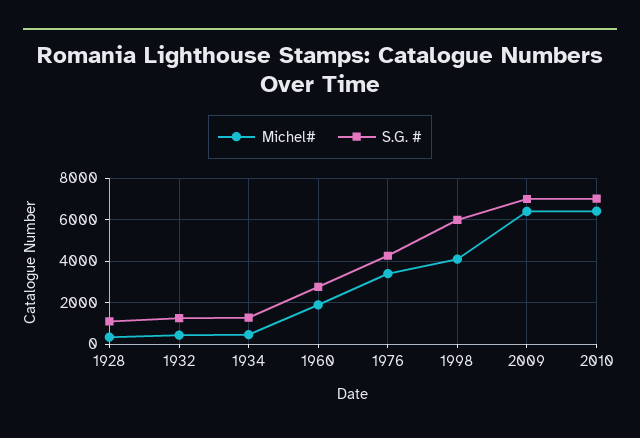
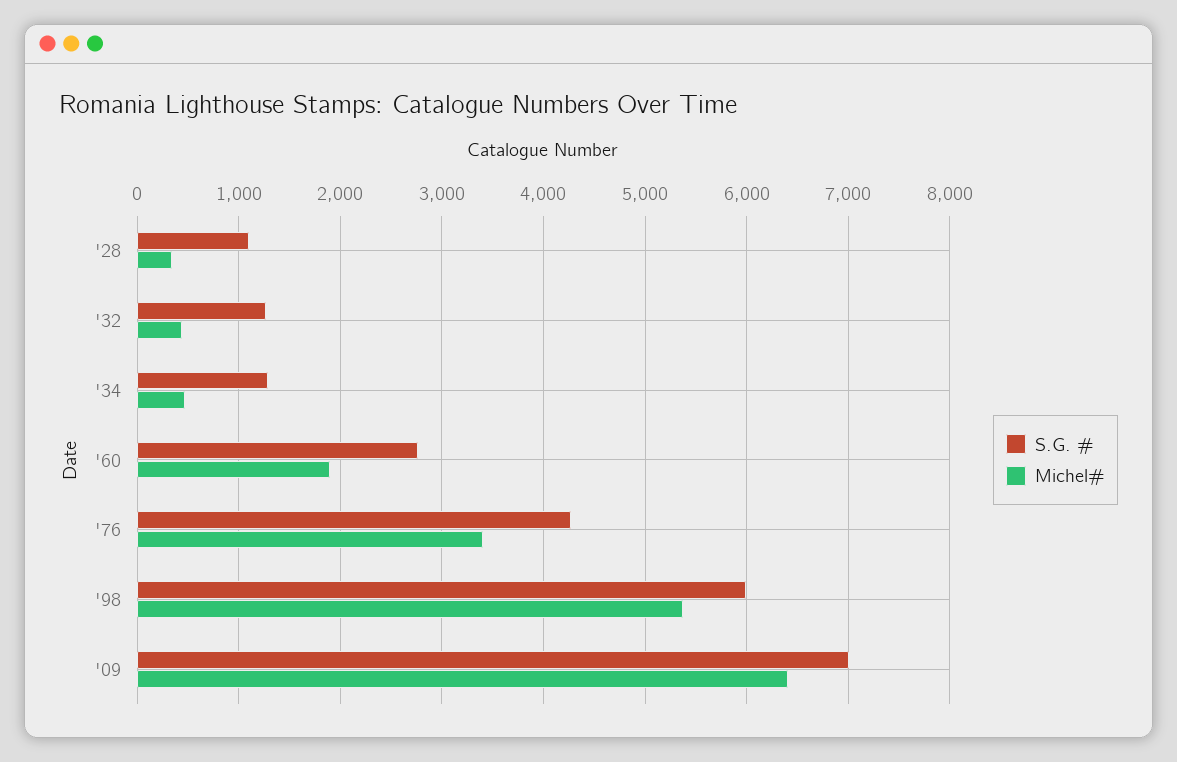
  {
    "Michel#": {
      "1928": 300,
      "1932": 400,
      "1934": 500,
      "1960": 1900,
      "1976": 3400,
-     "1998": 4000,
+     "1998": 5400,
-     "2009": 6400,
+     "2009": 6400
-     "2010": 6500
    },
    "S.G. #": {
      "1928": 1100,
      "1932": 1300,
      "1934": 1300,
      "1960": 2800,
      "1976": 4300,
      "1998": 6000,
-     "2009": 7000,
+     "2009": 7000
-     "2010": 7000
    }
  }

